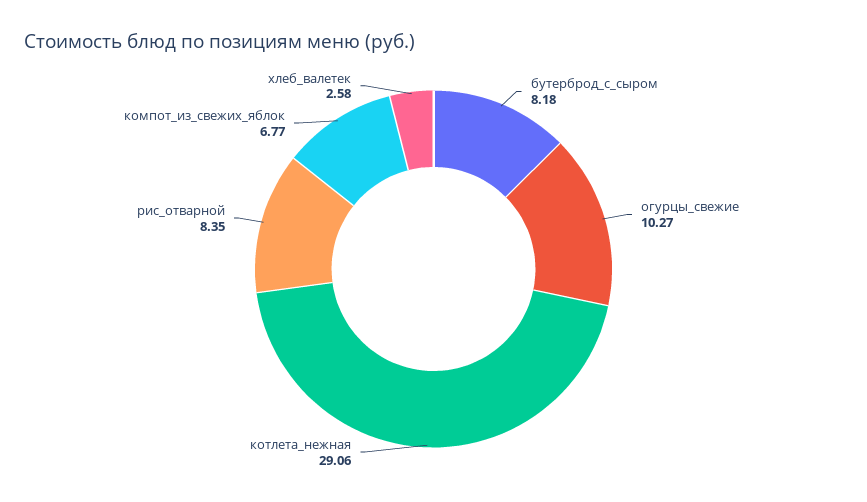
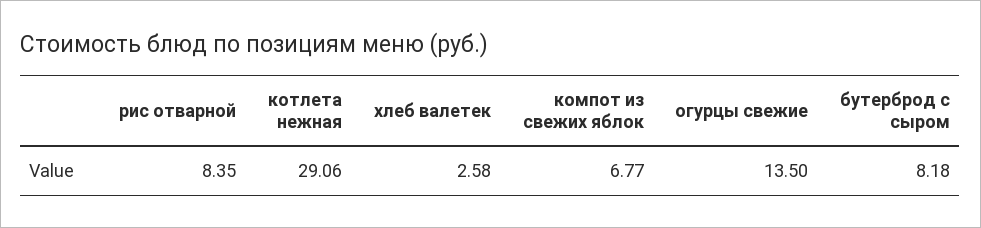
  {
    "бутерброд_с_сыром": 8.18,
-   "огурцы_свежие": 10.27,
+   "огурцы_свежие": 13.5,
    "котлета_нежная": 29.06,
    "рис_отварной": 8.35,
    "компот_из_свежих_яблок": 6.77,
    "хлеб_валетек": 2.58
  }

